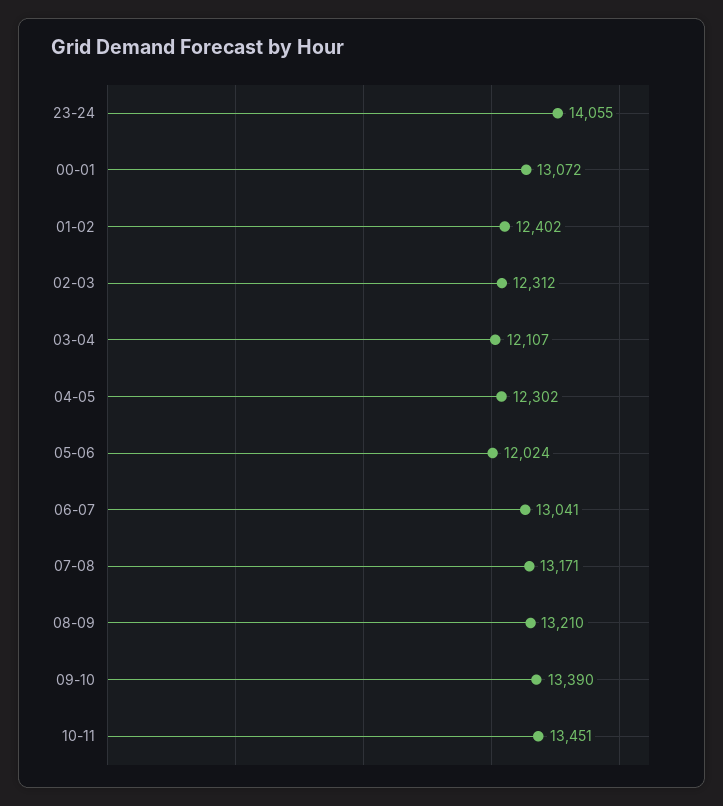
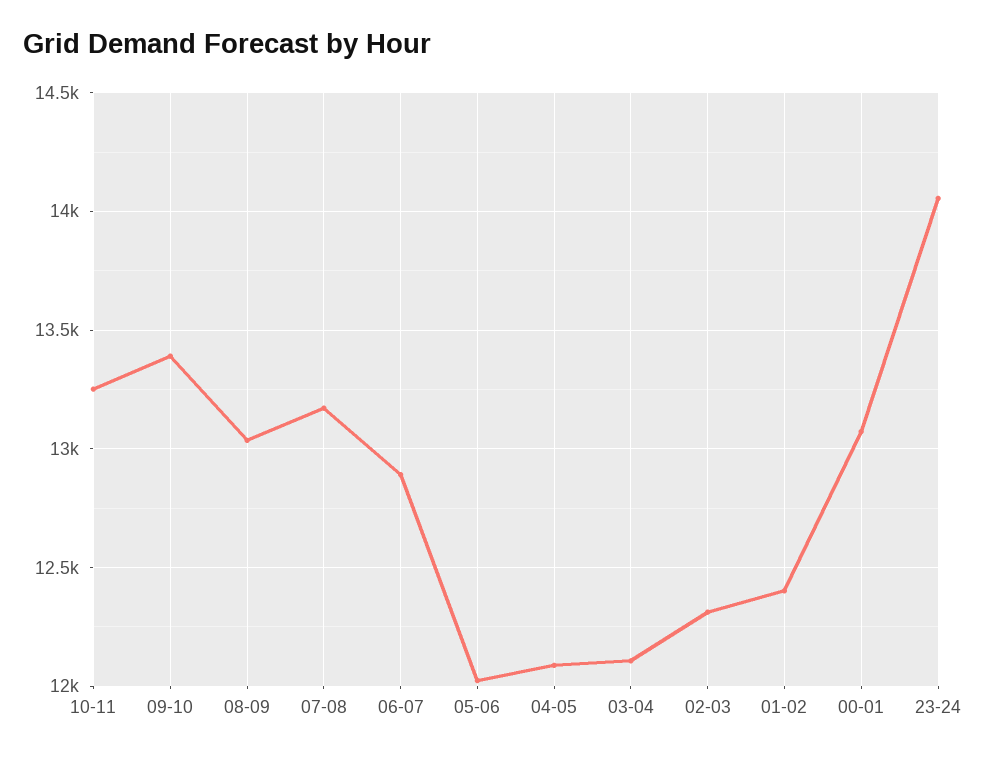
  {
    "23-24": 14055,
    "00-01": 13072,
    "01-02": 12402,
    "02-03": 12312,
    "03-04": 12107,
-   "04-05": 12302,
+   "04-05": 12100,
    "05-06": 12024,
-   "06-07": 13041,
+   "06-07": 12900,
    "07-08": 13171,
-   "08-09": 13210,
+   "08-09": 13050,
    "09-10": 13390,
-   "10-11": 13451
+   "10-11": 13250
  }

